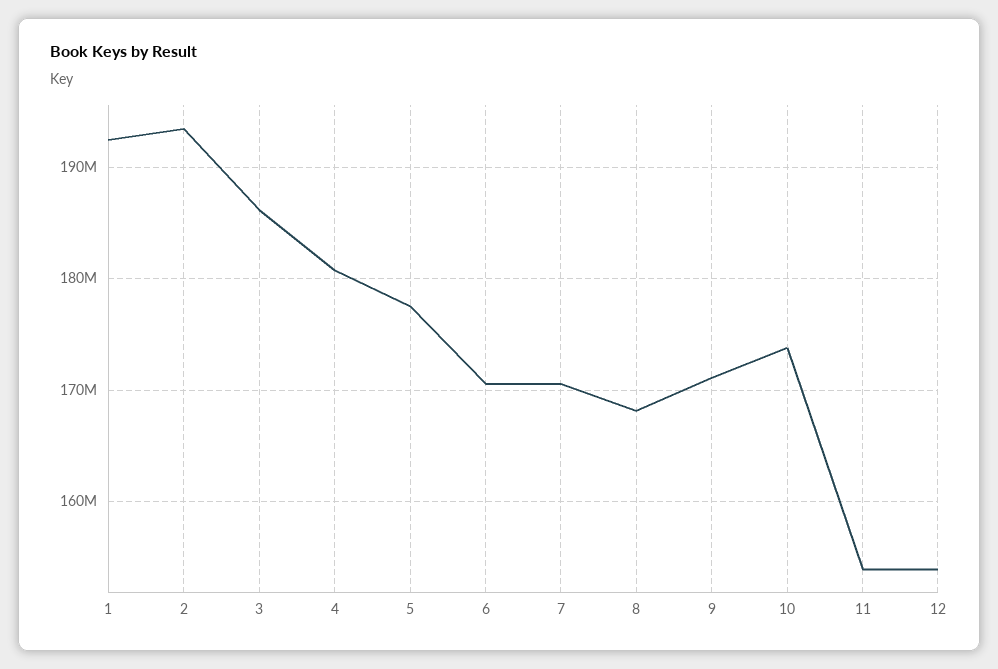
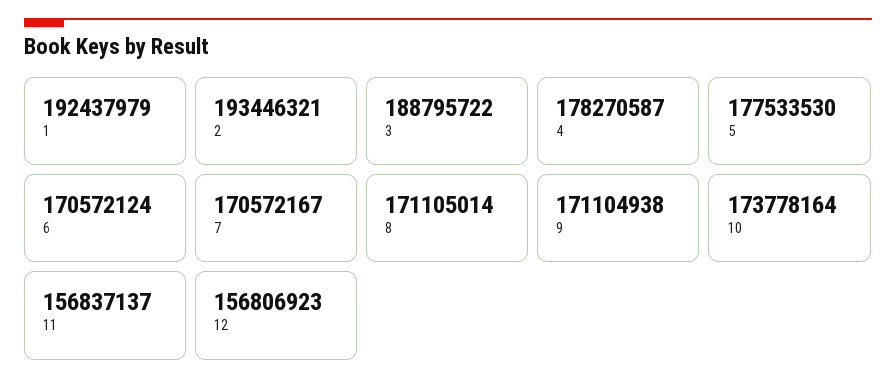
  {
    "1": 192437979,
    "2": 193446321,
-   "3": 186000000,
+   "3": 188795722,
-   "4": 181000000,
+   "4": 178270587,
    "5": 177533530,
    "6": 170572124,
    "7": 170572167,
-   "8": 168000000,
+   "8": 171105014,
    "9": 171104938,
    "10": 173778164,
-   "11": 154000000,
+   "11": 156837137,
-   "12": 154000000
+   "12": 156806923
  }

